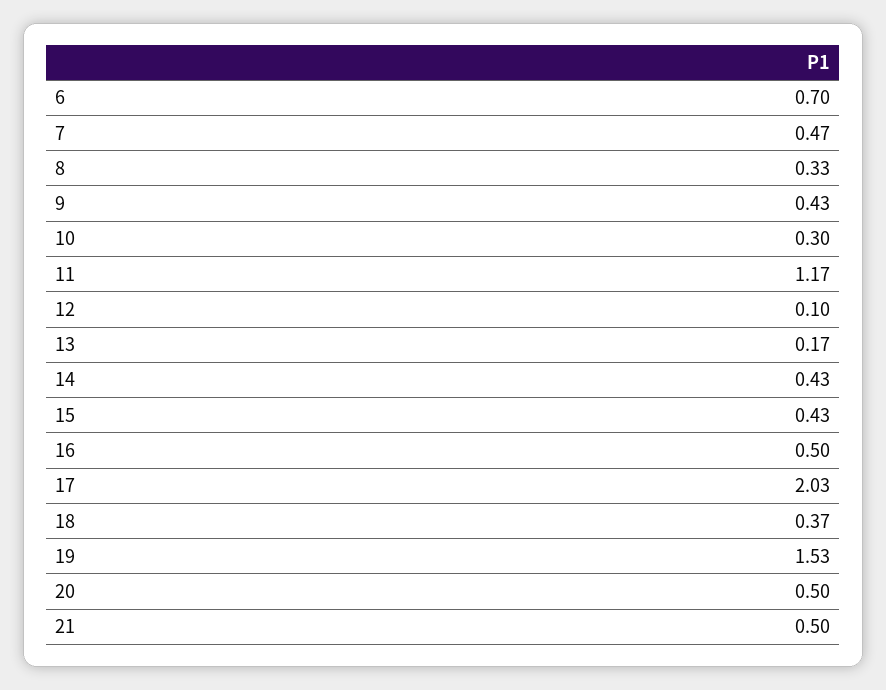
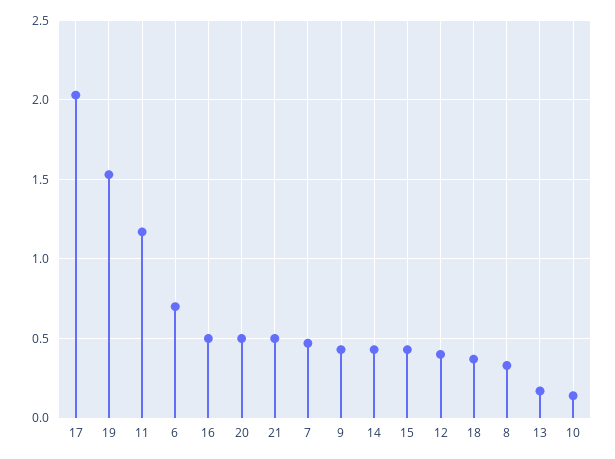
  {
    "6": 0.7,
    "7": 0.47,
    "8": 0.33,
    "9": 0.43,
-   "10": 0.3,
+   "10": 0.15,
    "11": 1.17,
-   "12": 0.1,
+   "12": 0.4,
    "13": 0.17,
    "14": 0.43,
    "15": 0.43,
    "16": 0.5,
    "17": 2.03,
    "18": 0.37,
    "19": 1.53,
    "20": 0.5,
    "21": 0.5
  }

